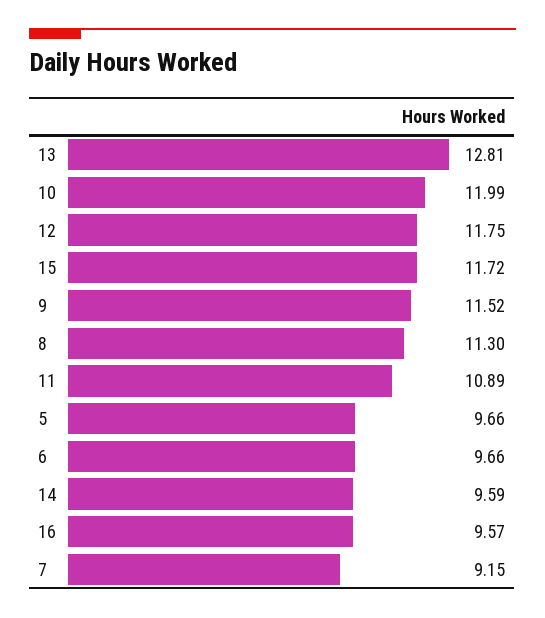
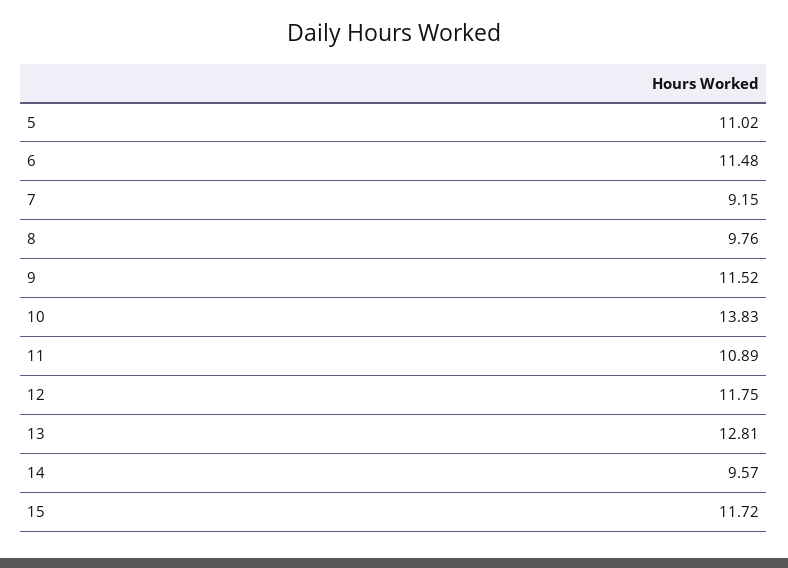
  {
    "13": 12.81,
-   "10": 11.99,
+   "10": 13.83,
    "12": 11.75,
    "15": 11.72,
    "9": 11.52,
-   "8": 11.3,
+   "8": 9.76,
    "11": 10.89,
-   "5": 9.66,
+   "5": 11.02,
-   "6": 9.66,
+   "6": 11.48,
-   "14": 9.59,
+   "14": 9.57,
-   "16": 9.57,
    "7": 9.15
  }

